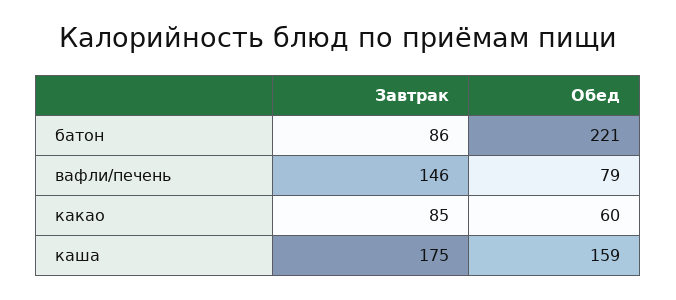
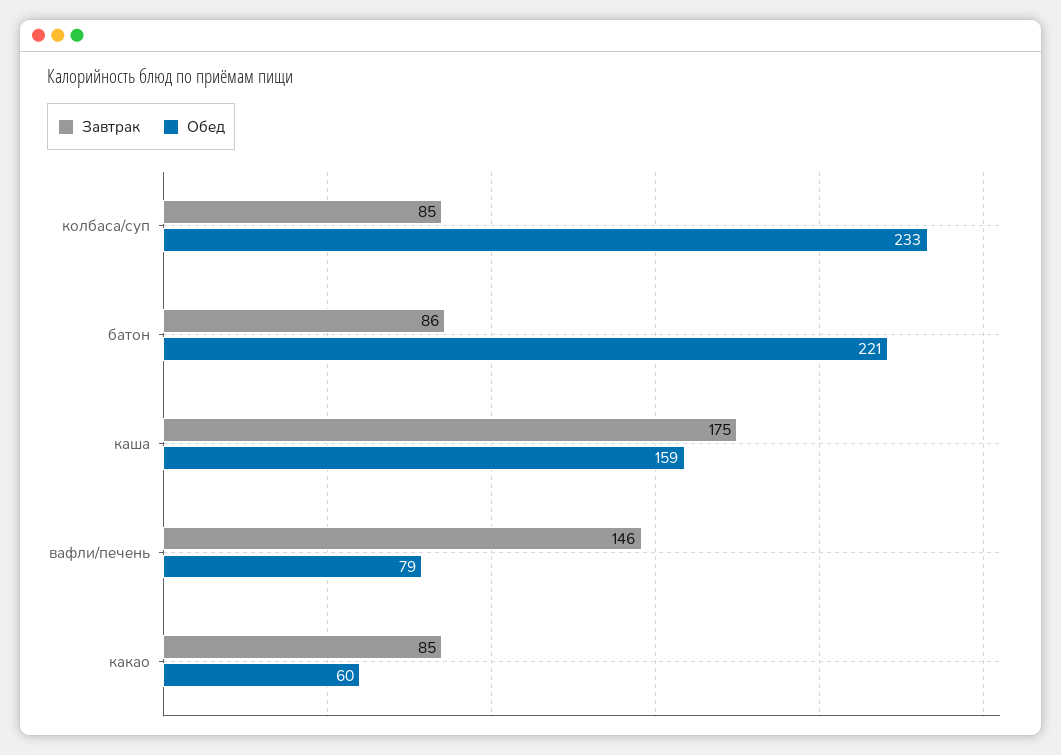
  {
    "Завтрак": {
      "батон": 86,
      "вафли/печень": 146,
      "какао": 85,
-     "каша": 175
+     "каша": 175,
+     "колбаса/суп": 85
    },
    "Обед": {
      "батон": 221,
      "вафли/печень": 79,
      "какао": 60,
-     "каша": 159
+     "каша": 159,
+     "колбаса/суп": 233
    }
  }

